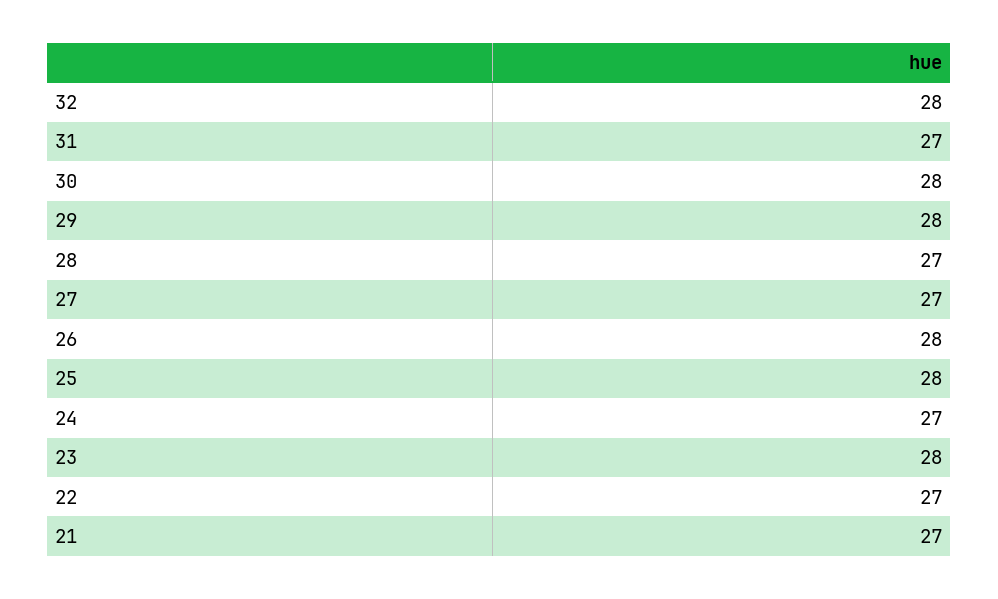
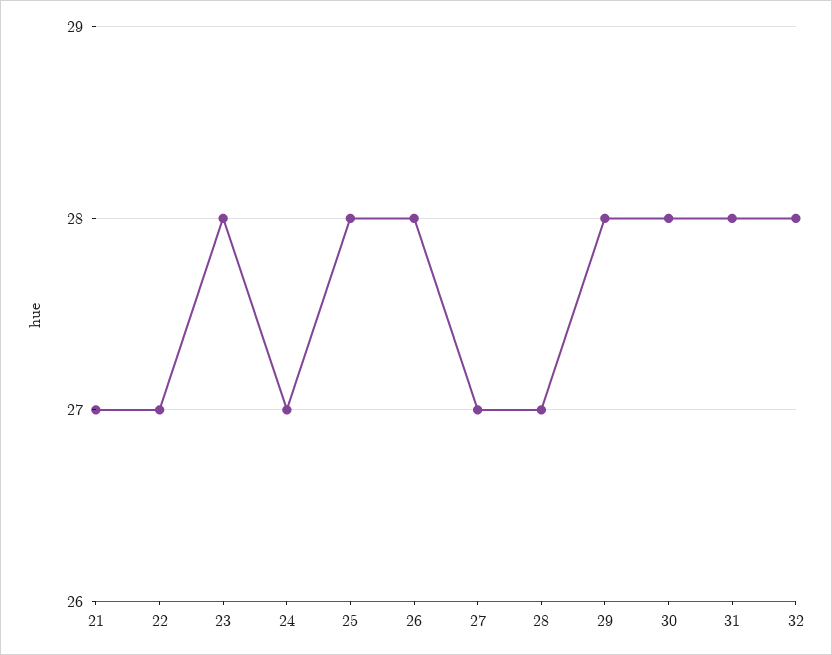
  {
    "32": 28,
-   "31": 27,
+   "31": 28,
    "30": 28,
    "29": 28,
    "28": 27,
    "27": 27,
    "26": 28,
    "25": 28,
    "24": 27,
    "23": 28,
    "22": 27,
    "21": 27
  }

